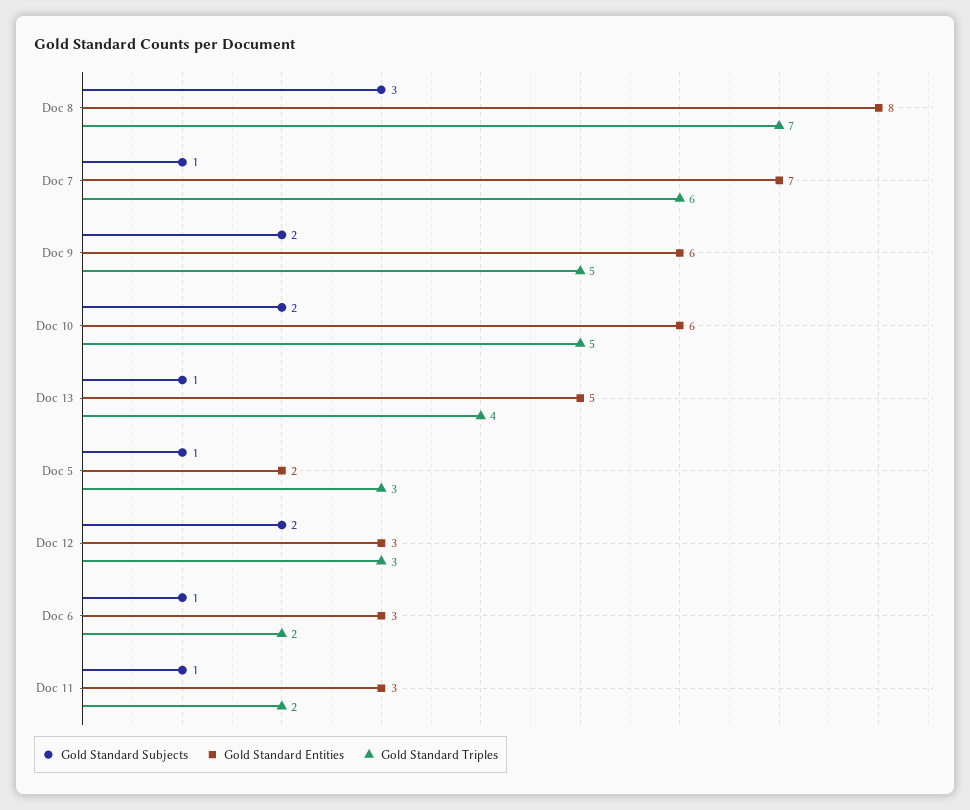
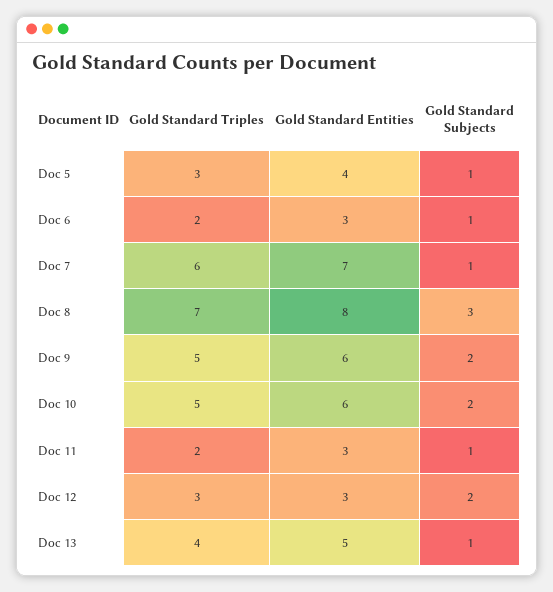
  {
    "Gold Standard Subjects": {
      "Doc 8": 3,
      "Doc 7": 1,
      "Doc 9": 2,
      "Doc 10": 2,
      "Doc 13": 1,
      "Doc 5": 1,
      "Doc 12": 2,
      "Doc 6": 1,
      "Doc 11": 1
    },
    "Gold Standard Entities": {
      "Doc 8": 8,
      "Doc 7": 7,
      "Doc 9": 6,
      "Doc 10": 6,
      "Doc 13": 5,
-     "Doc 5": 2,
+     "Doc 5": 4,
      "Doc 12": 3,
      "Doc 6": 3,
      "Doc 11": 3
    },
    "Gold Standard Triples": {
      "Doc 8": 7,
      "Doc 7": 6,
      "Doc 9": 5,
      "Doc 10": 5,
      "Doc 13": 4,
      "Doc 5": 3,
      "Doc 12": 3,
      "Doc 6": 2,
      "Doc 11": 2
    }
  }

